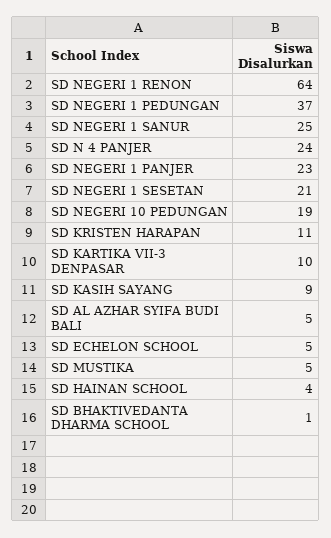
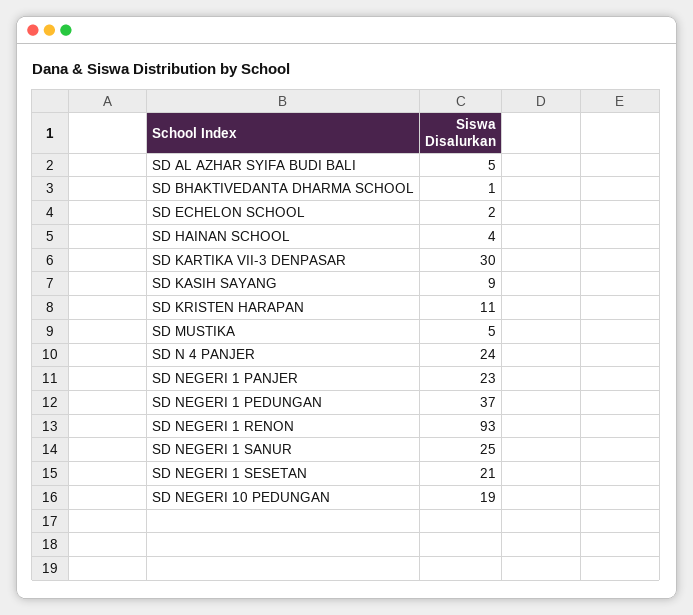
  {
-   "SD NEGERI 1 RENON": 64,
+   "SD NEGERI 1 RENON": 93,
    "SD NEGERI 1 PEDUNGAN": 37,
    "SD NEGERI 1 SANUR": 25,
    "SD N 4 PANJER": 24,
    "SD NEGERI 1 PANJER": 23,
    "SD NEGERI 1 SESETAN": 21,
    "SD NEGERI 10 PEDUNGAN": 19,
    "SD KRISTEN HARAPAN": 11,
-   "SD KARTIKA VII-3 DENPASAR": 10,
+   "SD KARTIKA VII-3 DENPASAR": 30,
    "SD KASIH SAYANG": 9,
    "SD AL AZHAR SYIFA BUDI BALI": 5,
-   "SD ECHELON SCHOOL": 5,
+   "SD ECHELON SCHOOL": 2,
    "SD MUSTIKA": 5,
    "SD HAINAN SCHOOL": 4,
    "SD BHAKTIVEDANTA DHARMA SCHOOL": 1
  }

